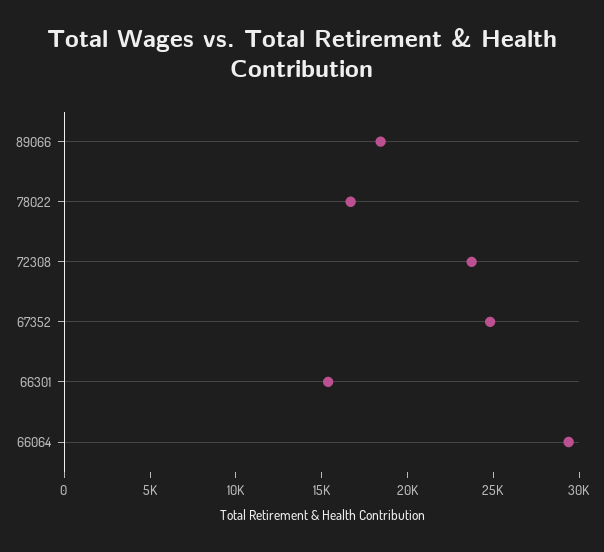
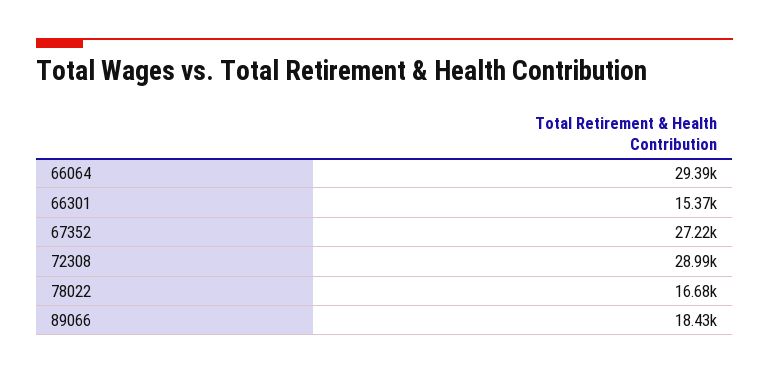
  {
    "89066": 18430,
    "78022": 16680,
-   "72308": 24000,
+   "72308": 28990,
-   "67352": 25000,
+   "67352": 27220,
    "66301": 15370,
    "66064": 29390
  }

